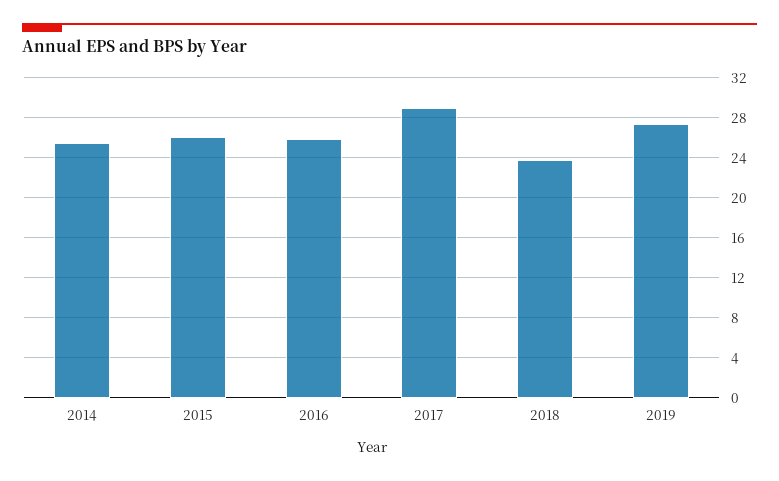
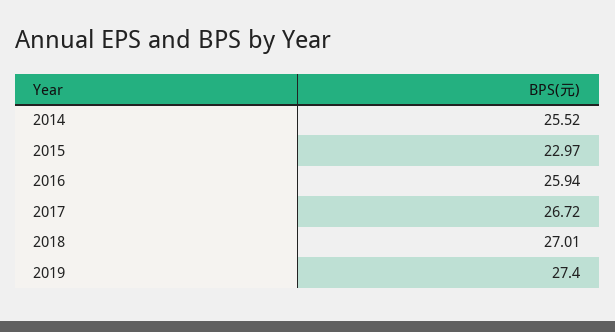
  {
    "2014": 25.52,
-   "2015": 26,
+   "2015": 22.97,
    "2016": 25.94,
-   "2017": 29,
+   "2017": 26.72,
-   "2018": 24,
+   "2018": 27.01,
    "2019": 27.4
  }

